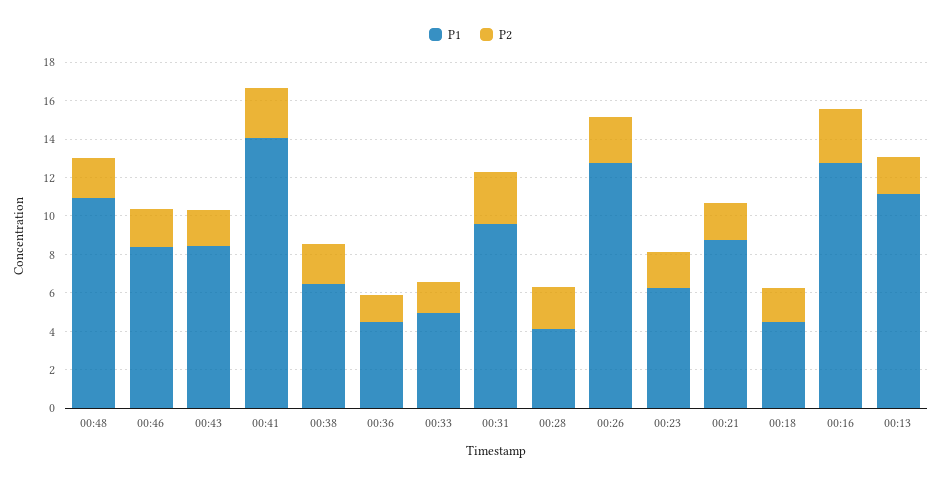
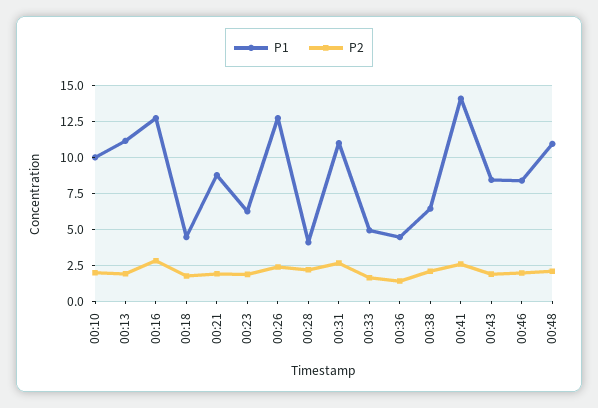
  {
    "P1": {
      "00:48": 11,
      "00:46": 8.5,
      "00:43": 8.5,
      "00:41": 14,
      "00:38": 6.5,
      "00:36": 4.5,
      "00:33": 5,
-     "00:31": 9.5,
+     "00:31": 11,
      "00:28": 4,
      "00:26": 12.5,
      "00:23": 6.5,
      "00:21": 9,
      "00:18": 4.5,
      "00:16": 12.5,
-     "00:13": 11
+     "00:13": 11,
+     "00:10": 10
    },
    "P2": {
      "00:48": 2,
      "00:46": 2,
      "00:43": 2,
      "00:41": 2.5,
      "00:38": 2,
      "00:36": 1.5,
      "00:33": 1.5,
      "00:31": 2.5,
      "00:28": 2,
      "00:26": 2.5,
      "00:23": 2,
      "00:21": 2,
      "00:18": 2,
      "00:16": 3,
-     "00:13": 2
+     "00:13": 2,
+     "00:10": 2
    }
  }

